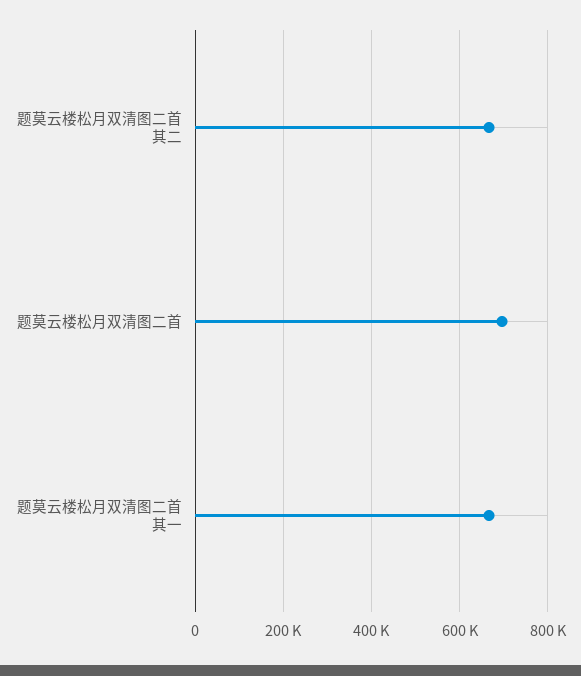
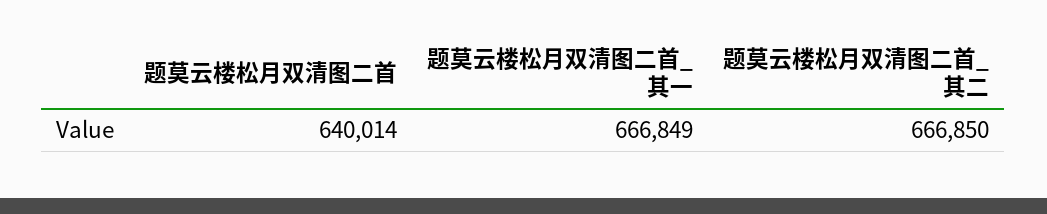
  {
    "题莫云楼松月双清图二首 其二": 666850,
-   "题莫云楼松月双清图二首": 700000,
+   "题莫云楼松月双清图二首": 640014,
    "题莫云楼松月双清图二首 其一": 666849
  }

